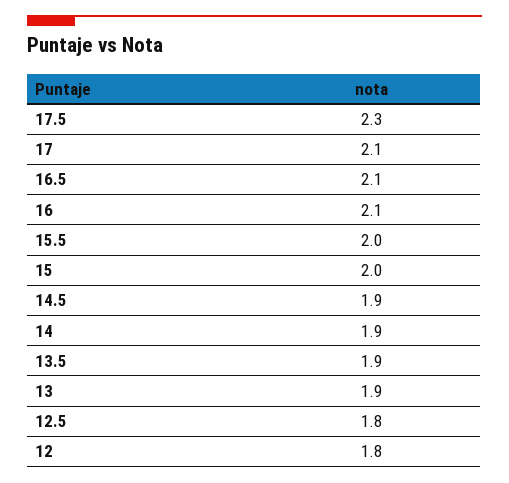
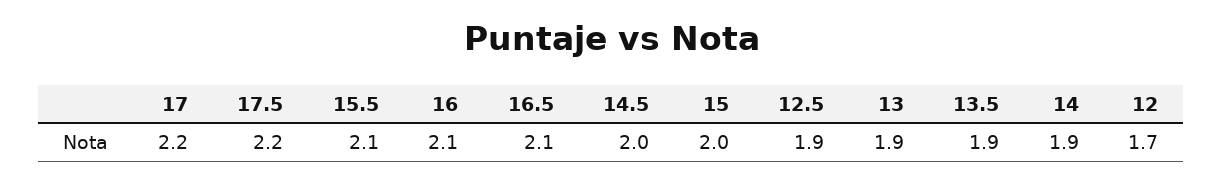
  {
-   "17.5": 2.3,
+   "17.5": 2.2,
-   "17": 2.1,
+   "17": 2.2,
    "16.5": 2.1,
    "16": 2.1,
-   "15.5": 2,
+   "15.5": 2.1,
    "15": 2,
-   "14.5": 1.9,
+   "14.5": 2,
    "14": 1.9,
    "13.5": 1.9,
    "13": 1.9,
-   "12.5": 1.8,
+   "12.5": 1.9,
-   "12": 1.8
+   "12": 1.7
  }

